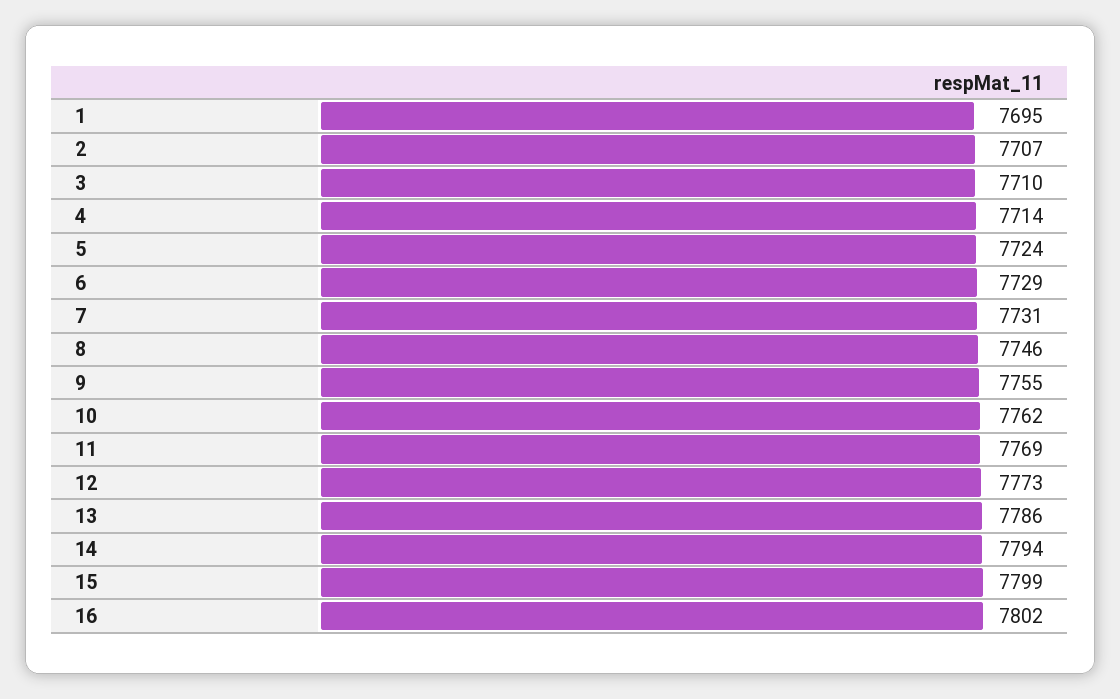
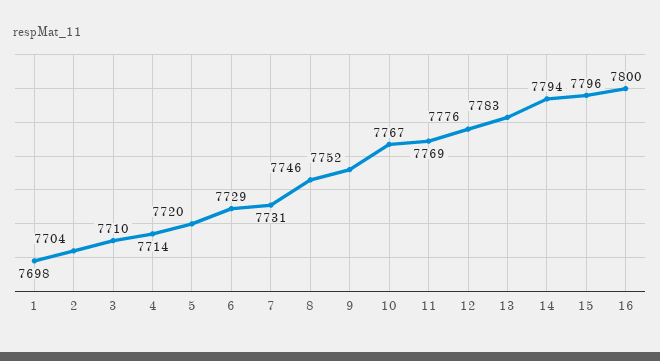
  {
-   "1": 7695,
+   "1": 7698,
-   "2": 7707,
+   "2": 7704,
    "3": 7710,
    "4": 7714,
-   "5": 7724,
+   "5": 7720,
    "6": 7729,
    "7": 7731,
    "8": 7746,
-   "9": 7755,
+   "9": 7752,
-   "10": 7762,
+   "10": 7767,
    "11": 7769,
-   "12": 7773,
+   "12": 7776,
-   "13": 7786,
+   "13": 7783,
    "14": 7794,
-   "15": 7799,
+   "15": 7796,
-   "16": 7802
+   "16": 7800
  }

